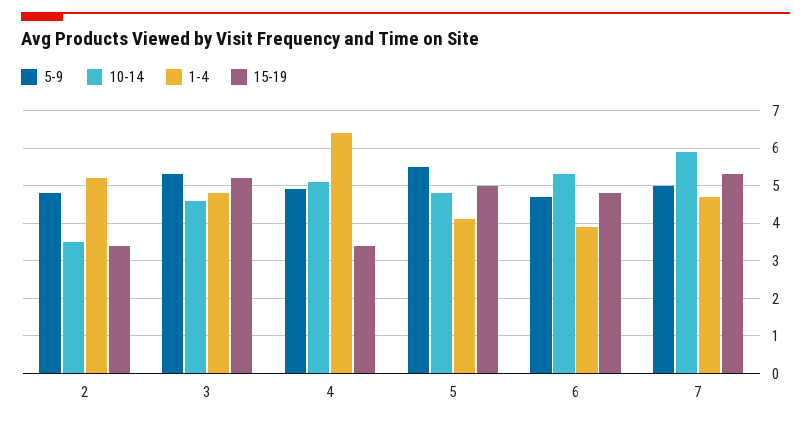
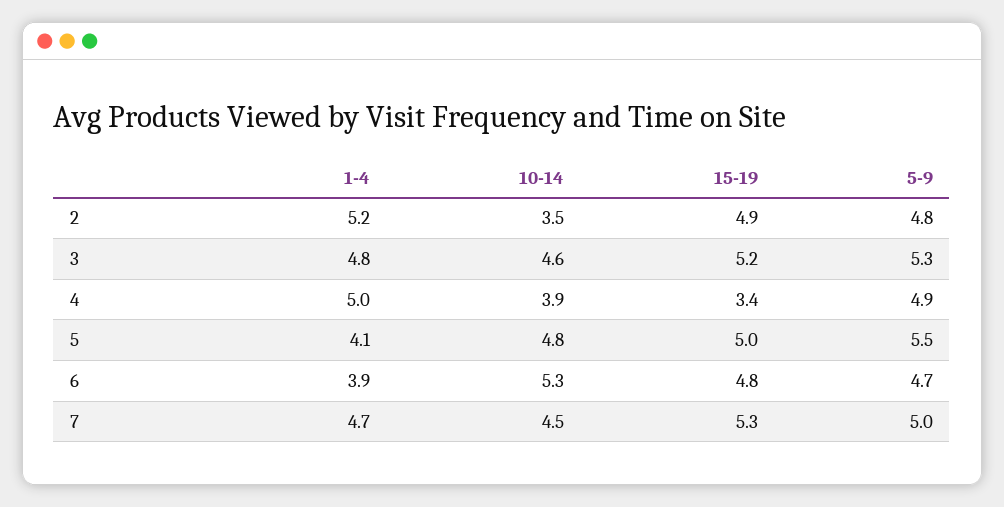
  {
    "5-9": {
      "2": 4.8,
      "3": 5.3,
      "4": 4.9,
      "5": 5.5,
      "6": 4.7,
      "7": 5
    },
    "10-14": {
      "2": 3.5,
      "3": 4.6,
-     "4": 5,
+     "4": 3.9,
      "5": 4.8,
      "6": 5.3,
-     "7": 6
+     "7": 4.5
    },
    "1-4": {
      "2": 5.2,
      "3": 4.8,
-     "4": 6.5,
+     "4": 5,
      "5": 4.1,
      "6": 3.9,
      "7": 4.7
    },
    "15-19": {
-     "2": 3.5,
+     "2": 4.9,
      "3": 5.2,
      "4": 3.4,
      "5": 5,
      "6": 4.8,
      "7": 5.3
    }
  }

